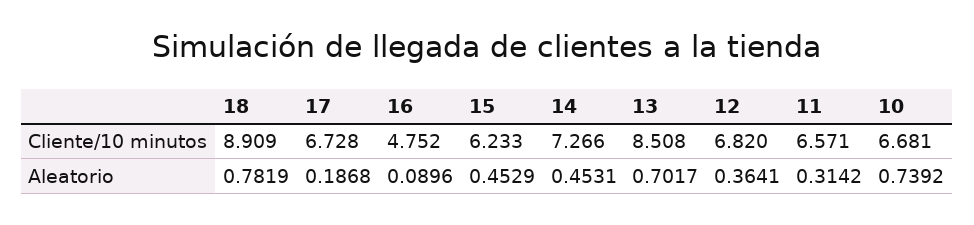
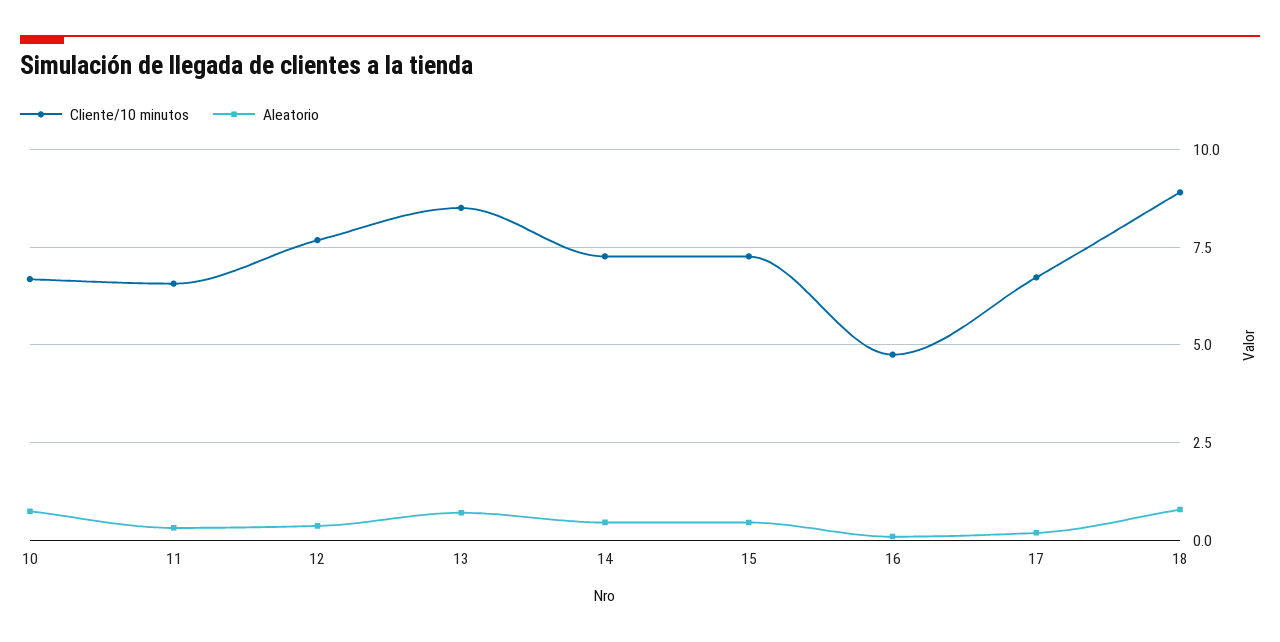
  {
    "Cliente/10 minutos": {
      "18": 8.909,
      "17": 6.728,
      "16": 4.752,
-     "15": 6.233,
+     "15": 7.25,
      "14": 7.266,
      "13": 8.508,
-     "12": 6.82,
+     "12": 7.75,
      "11": 6.571,
      "10": 6.681
    },
    "Aleatorio": {
      "18": 0.7819,
      "17": 0.1868,
      "16": 0.0896,
      "15": 0.4529,
      "14": 0.4531,
      "13": 0.7017,
      "12": 0.3641,
      "11": 0.3142,
      "10": 0.7392
    }
  }

